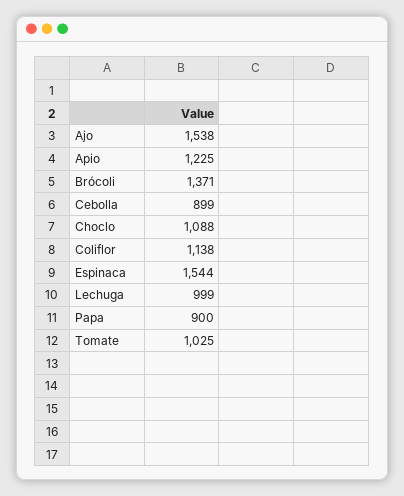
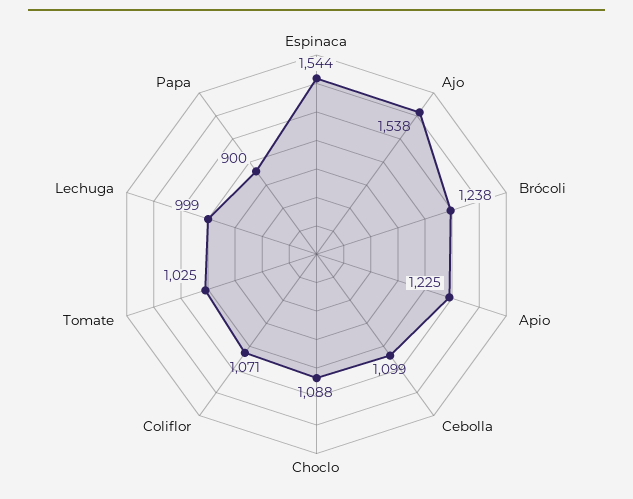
  {
    "Ajo": 1538,
    "Apio": 1225,
-   "Brócoli": 1371,
+   "Brócoli": 1238,
-   "Cebolla": 899,
+   "Cebolla": 1099,
    "Choclo": 1088,
-   "Coliflor": 1138,
+   "Coliflor": 1071,
    "Espinaca": 1544,
    "Lechuga": 999,
    "Papa": 900,
    "Tomate": 1025
  }

